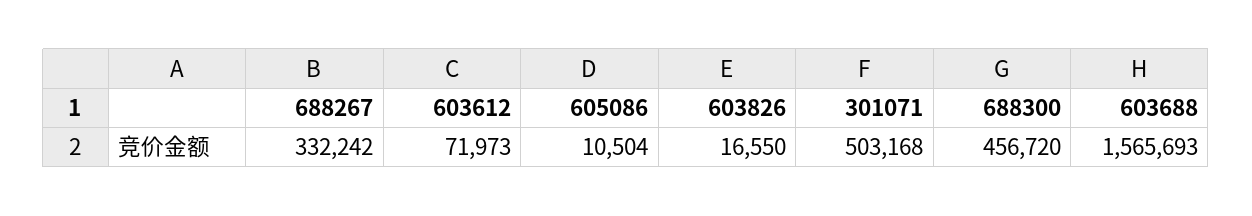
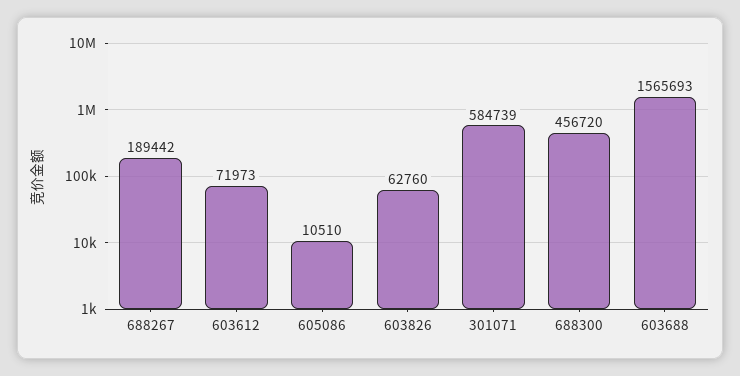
  {
-   "688267": 332242,
+   "688267": 189442,
    "603612": 71973,
-   "605086": 10504,
+   "605086": 10510,
-   "603826": 16550,
+   "603826": 62760,
-   "301071": 503168,
+   "301071": 584739,
    "688300": 456720,
    "603688": 1565693
  }

